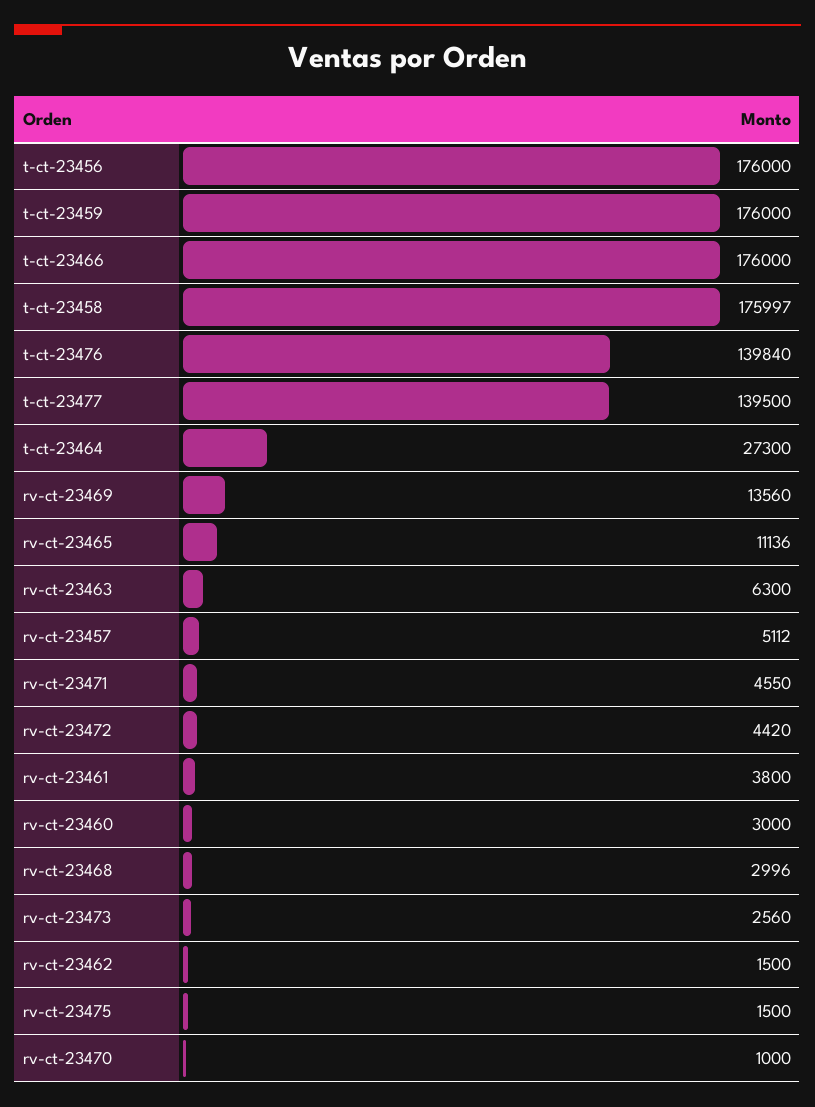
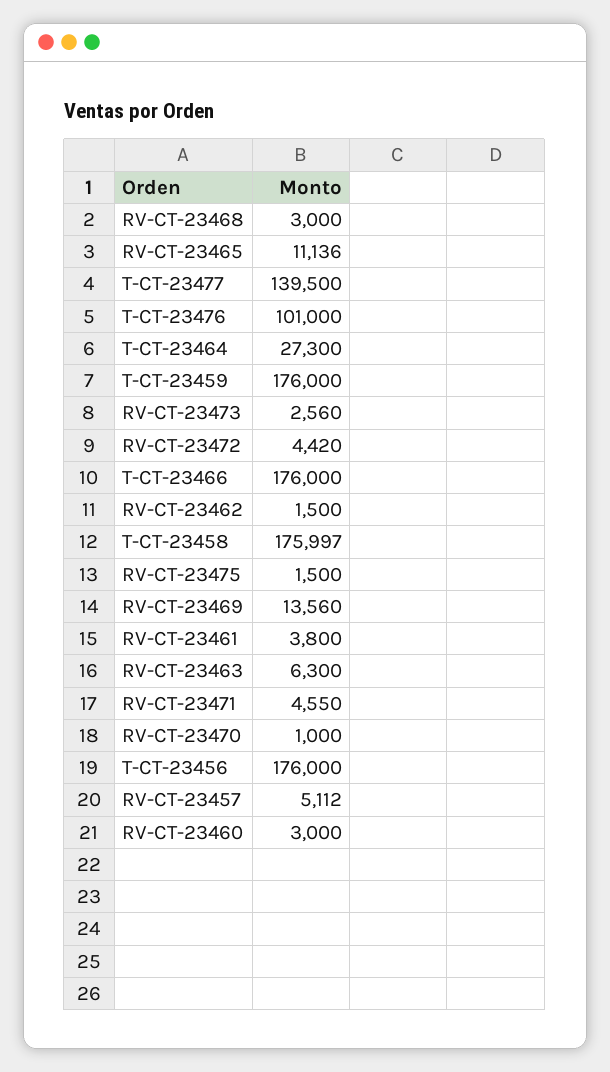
  {
    "t-ct-23456": 176000,
    "t-ct-23459": 176000,
    "t-ct-23466": 176000,
    "t-ct-23458": 175997,
-   "t-ct-23476": 139840,
+   "t-ct-23476": 101000,
    "t-ct-23477": 139500,
    "t-ct-23464": 27300,
    "rv-ct-23469": 13560,
    "rv-ct-23465": 11136,
    "rv-ct-23463": 6300,
    "rv-ct-23457": 5112,
    "rv-ct-23471": 4550,
    "rv-ct-23472": 4420,
    "rv-ct-23461": 3800,
    "rv-ct-23460": 3000,
-   "rv-ct-23468": 2996,
+   "rv-ct-23468": 3000,
    "rv-ct-23473": 2560,
    "rv-ct-23462": 1500,
    "rv-ct-23475": 1500,
    "rv-ct-23470": 1000
  }

